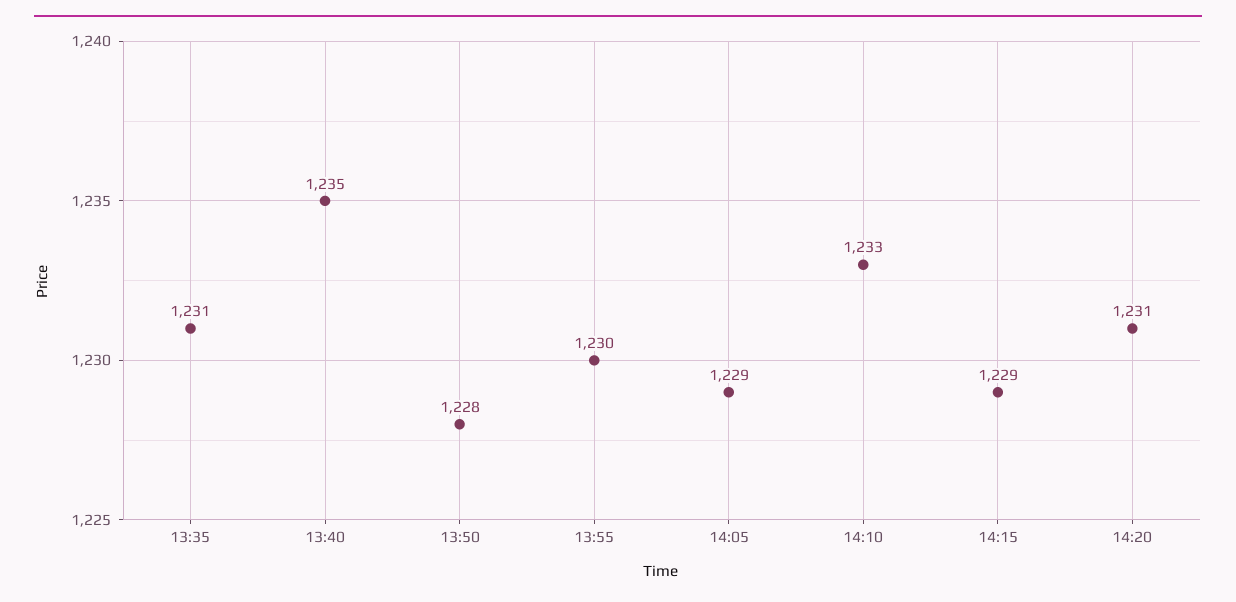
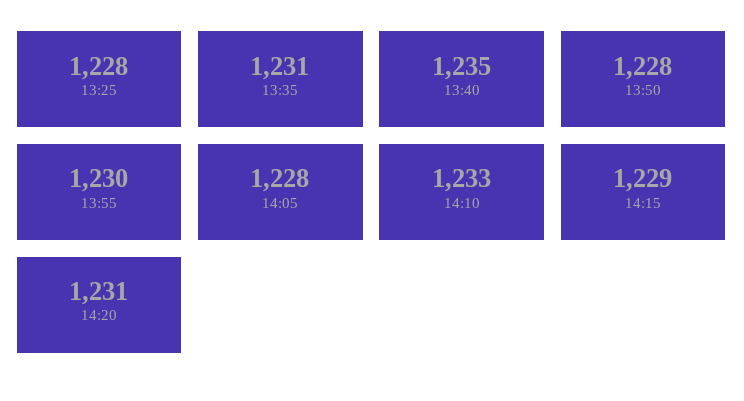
  {
    "13:35": 1231,
    "13:40": 1235,
    "13:50": 1228,
    "13:55": 1230,
-   "14:05": 1229,
+   "14:05": 1228,
    "14:10": 1233,
    "14:15": 1229,
-   "14:20": 1231
+   "14:20": 1231,
+   "13:25": 1228
  }

